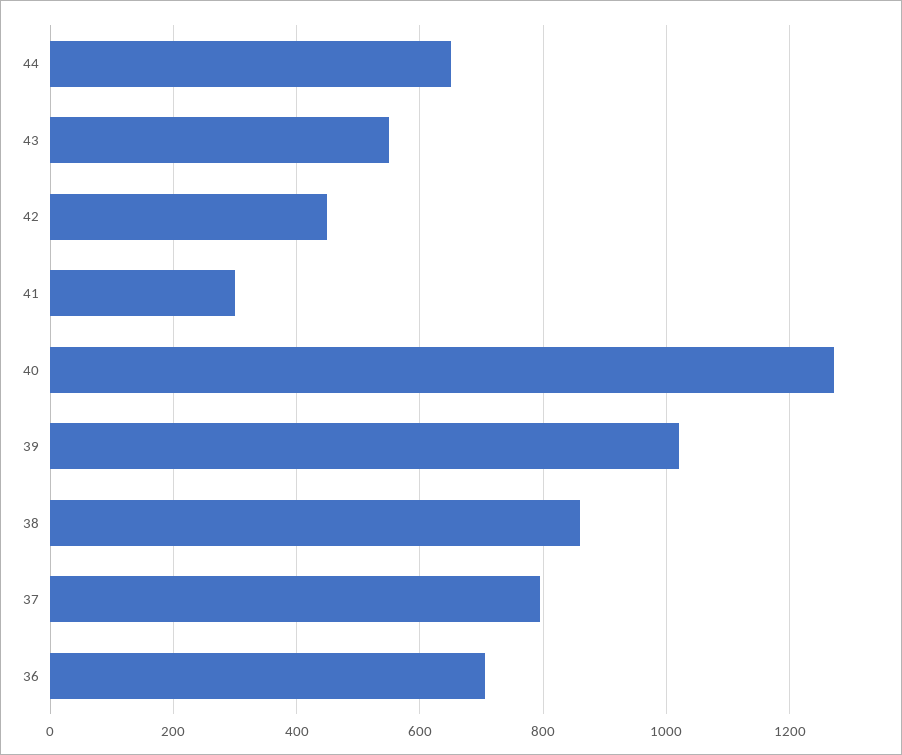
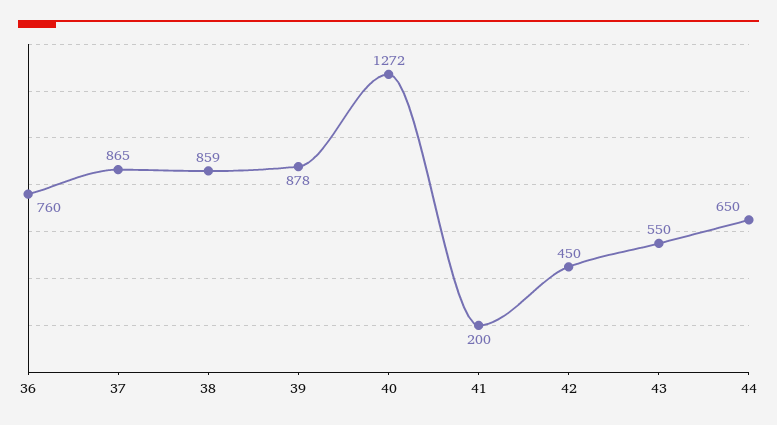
  {
    "44": 650,
    "43": 550,
    "42": 450,
-   "41": 300,
+   "41": 200,
    "40": 1272,
-   "39": 1020,
+   "39": 878,
    "38": 859,
-   "37": 800,
+   "37": 865,
-   "36": 700
+   "36": 760
  }

